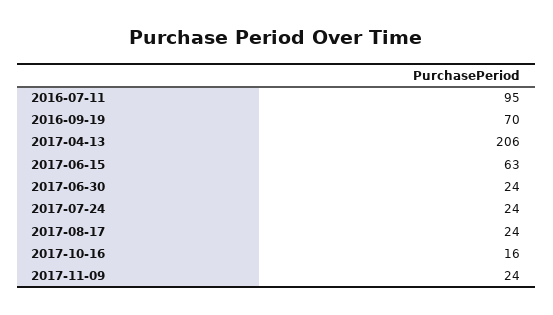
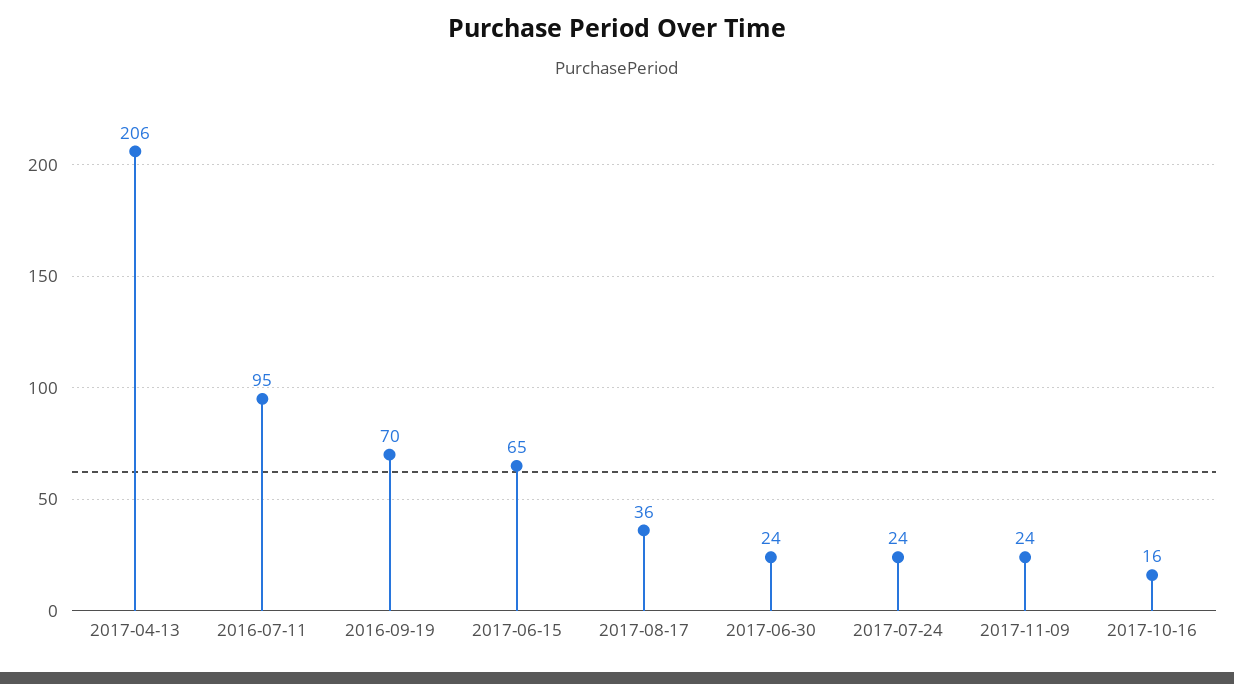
  {
    "2016-07-11": 95,
    "2016-09-19": 70,
    "2017-04-13": 206,
-   "2017-06-15": 63,
+   "2017-06-15": 65,
    "2017-06-30": 24,
    "2017-07-24": 24,
-   "2017-08-17": 24,
+   "2017-08-17": 36,
    "2017-10-16": 16,
    "2017-11-09": 24
  }

